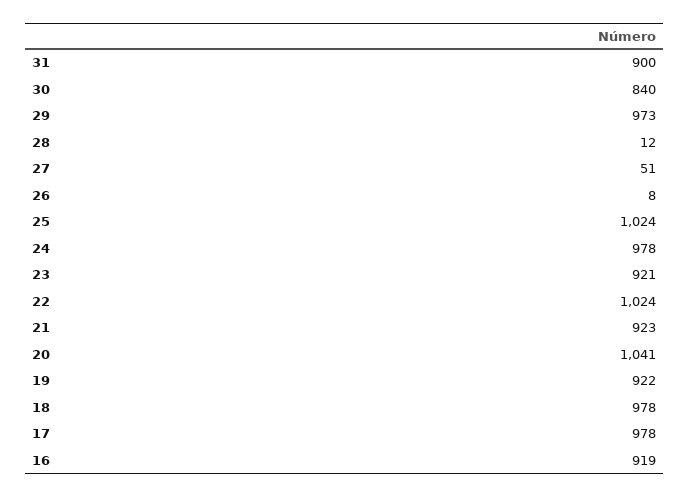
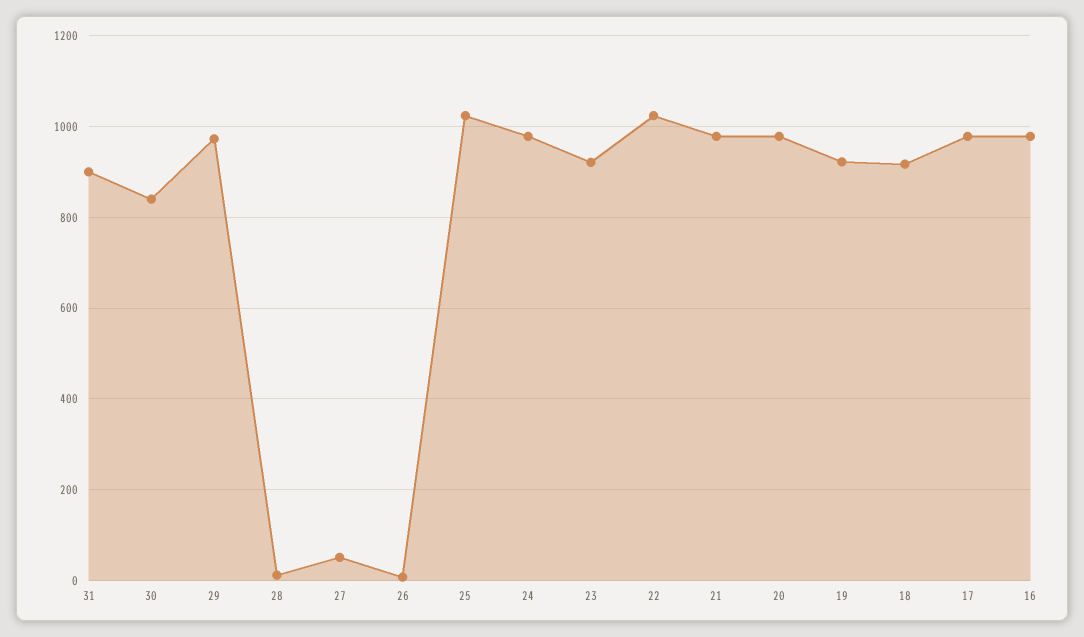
  {
    "31": 900,
    "30": 840,
    "29": 973,
    "28": 12,
    "27": 51,
    "26": 8,
    "25": 1024,
    "24": 978,
    "23": 921,
    "22": 1024,
-   "21": 923,
+   "21": 980,
-   "20": 1041,
+   "20": 980,
    "19": 922,
-   "18": 978,
+   "18": 920,
    "17": 978,
-   "16": 919
+   "16": 980
  }

